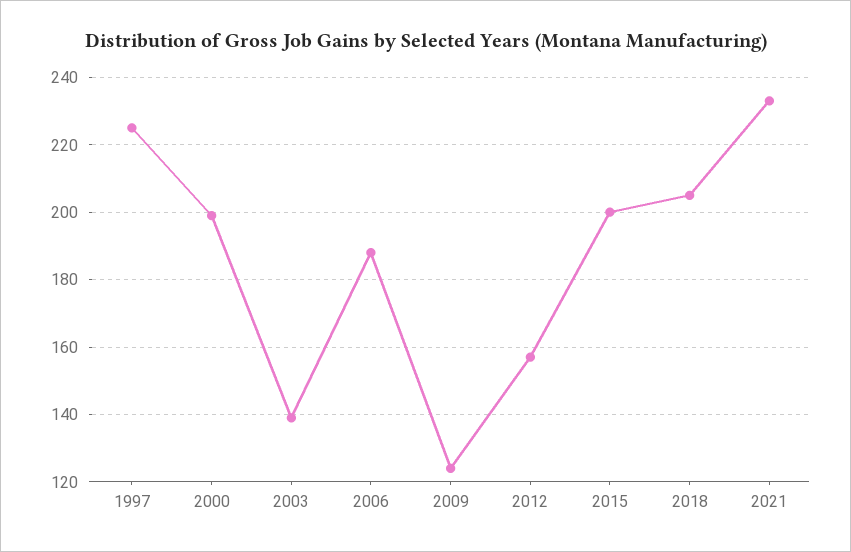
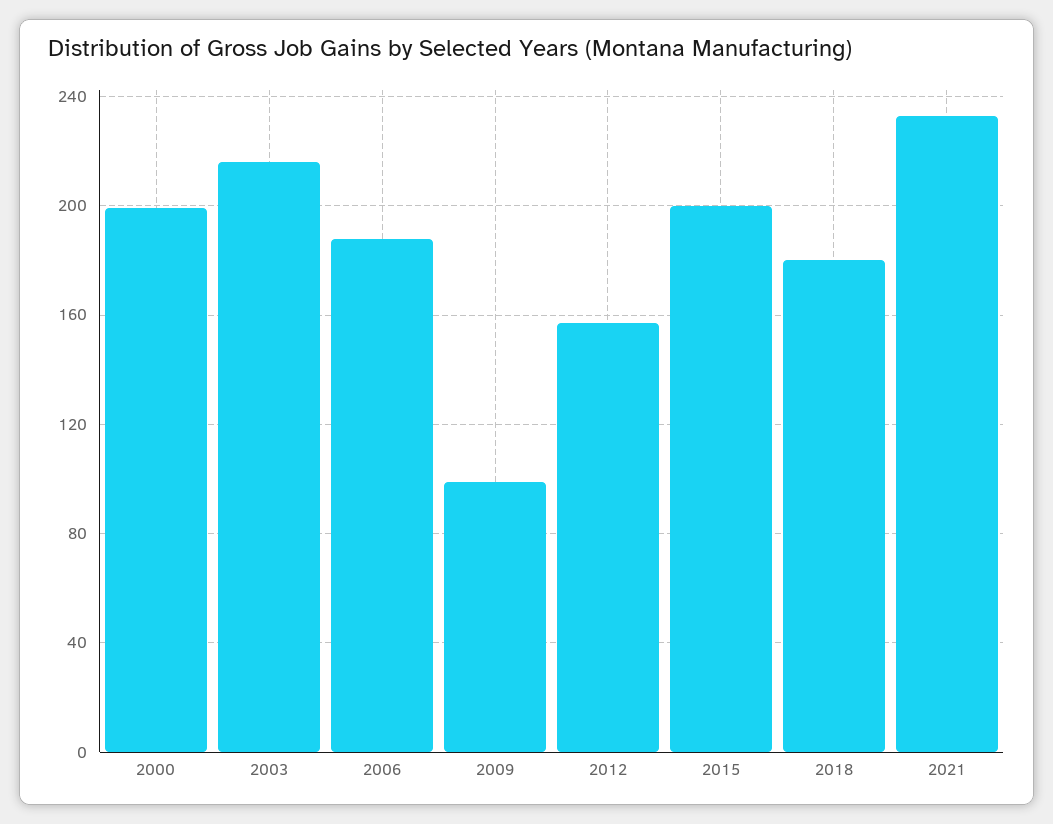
  {
-   "1997": 225,
    "2000": 200,
-   "2003": 140,
+   "2003": 215,
    "2006": 190,
-   "2009": 125,
+   "2009": 100,
    "2012": 155,
    "2015": 200,
-   "2018": 205,
+   "2018": 180,
    "2021": 235
  }

